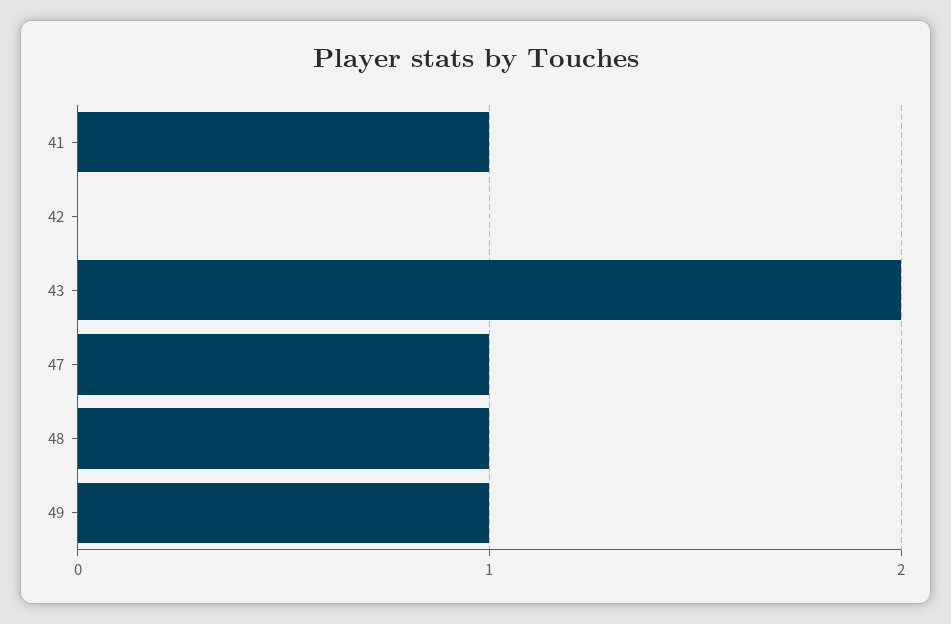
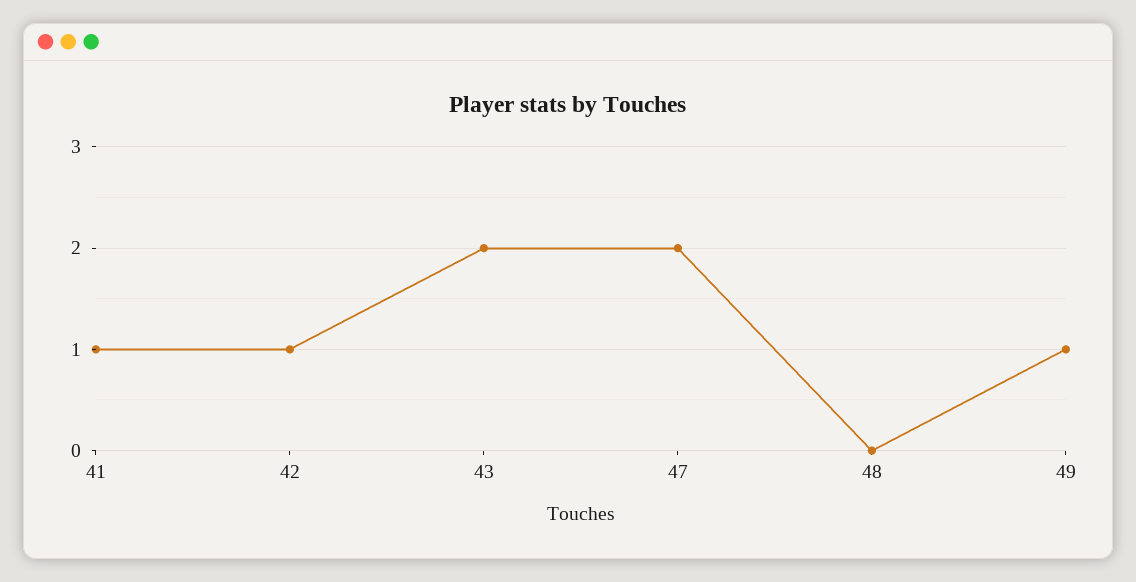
  {
    "41": 1,
-   "42": 0,
+   "42": 1,
    "43": 2,
-   "47": 1,
+   "47": 2,
-   "48": 1,
+   "48": 0,
    "49": 1
  }

